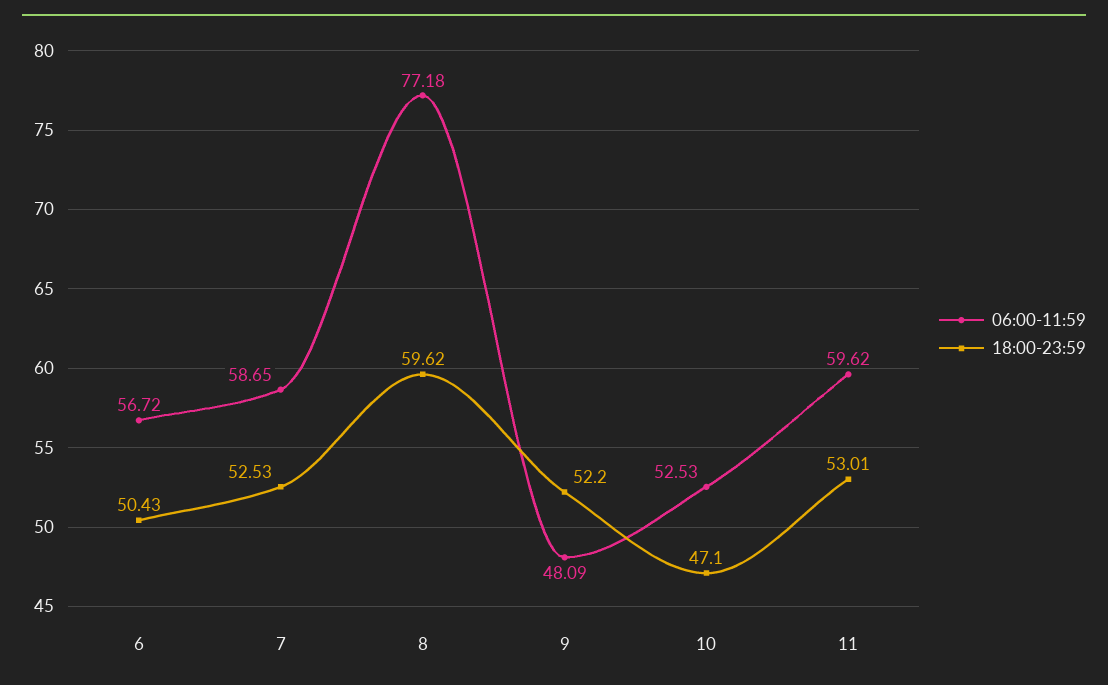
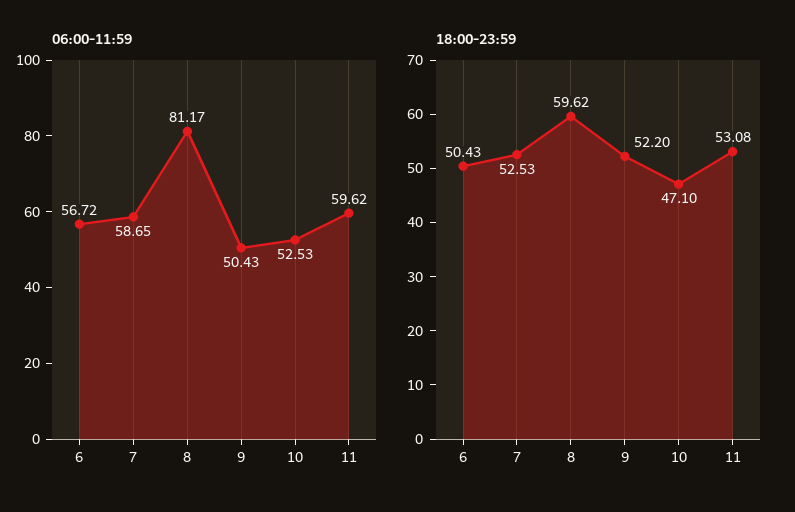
  {
    "06:00-11:59": {
      "6": 56.72,
      "7": 58.65,
-     "8": 77.18,
+     "8": 81.17,
-     "9": 48.09,
+     "9": 50.43,
      "10": 52.53,
      "11": 59.62
    },
    "18:00-23:59": {
      "6": 50.43,
      "7": 52.53,
      "8": 59.62,
      "9": 52.2,
      "10": 47.1,
-     "11": 53.01
+     "11": 53.08
    }
  }

